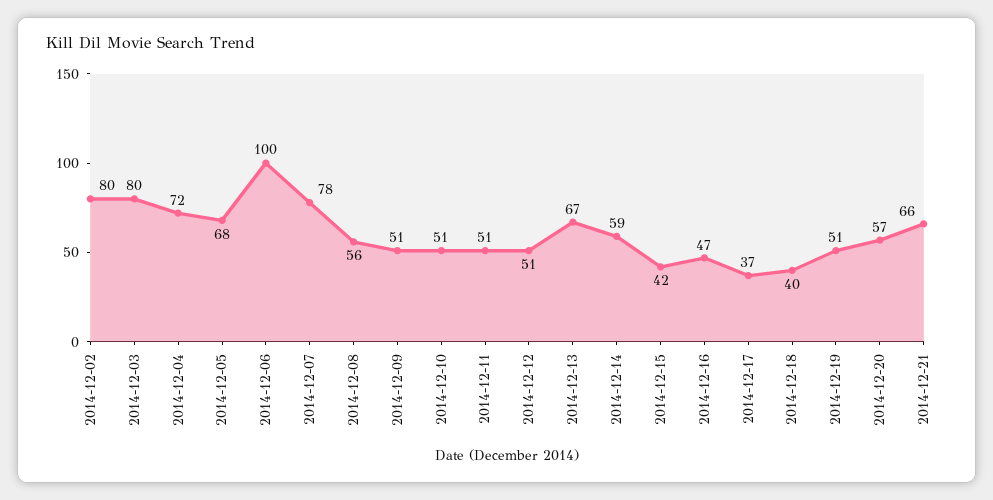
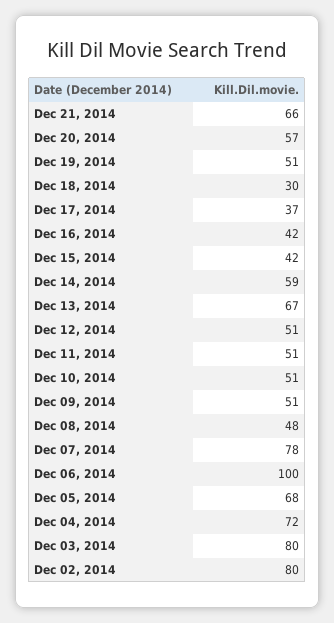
  {
    "2014-12-02": 80,
    "2014-12-03": 80,
    "2014-12-04": 72,
    "2014-12-05": 68,
    "2014-12-06": 100,
    "2014-12-07": 78,
-   "2014-12-08": 56,
+   "2014-12-08": 48,
    "2014-12-09": 51,
    "2014-12-10": 51,
    "2014-12-11": 51,
    "2014-12-12": 51,
    "2014-12-13": 67,
    "2014-12-14": 59,
    "2014-12-15": 42,
-   "2014-12-16": 47,
+   "2014-12-16": 42,
    "2014-12-17": 37,
-   "2014-12-18": 40,
+   "2014-12-18": 30,
    "2014-12-19": 51,
    "2014-12-20": 57,
    "2014-12-21": 66
  }

